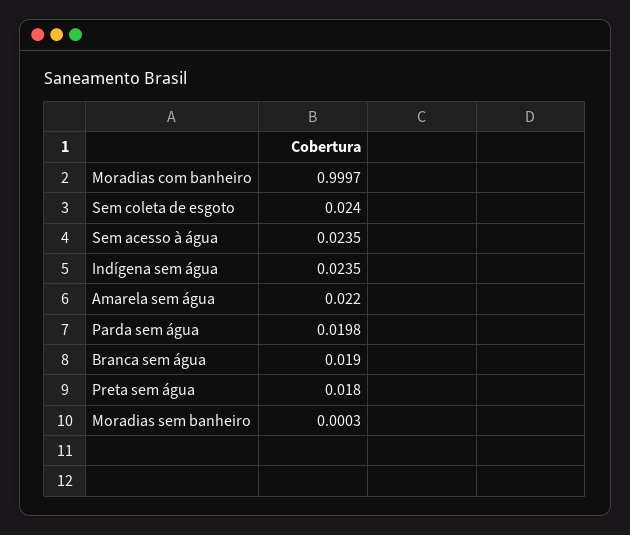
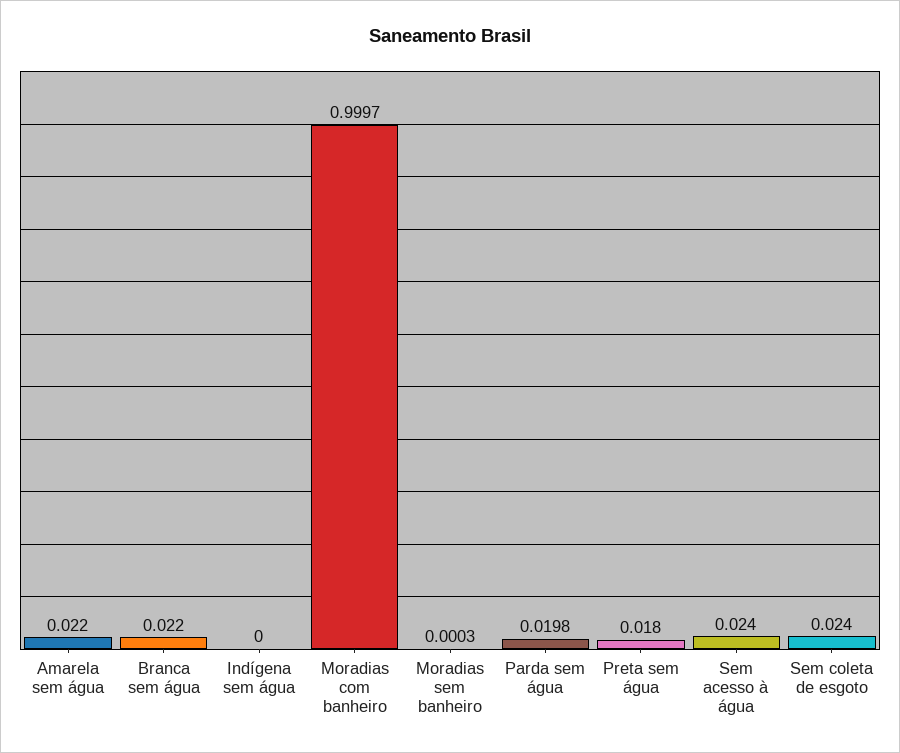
  {
    "Moradias com banheiro": 0.9997,
    "Sem coleta de esgoto": 0.024,
-   "Sem acesso à água": 0.0235,
+   "Sem acesso à água": 0.024,
-   "Indígena sem água": 0.0235,
+   "Indígena sem água": 0,
    "Amarela sem água": 0.022,
    "Parda sem água": 0.0198,
-   "Branca sem água": 0.019,
+   "Branca sem água": 0.022,
    "Preta sem água": 0.018,
    "Moradias sem banheiro": 0.0003
  }

